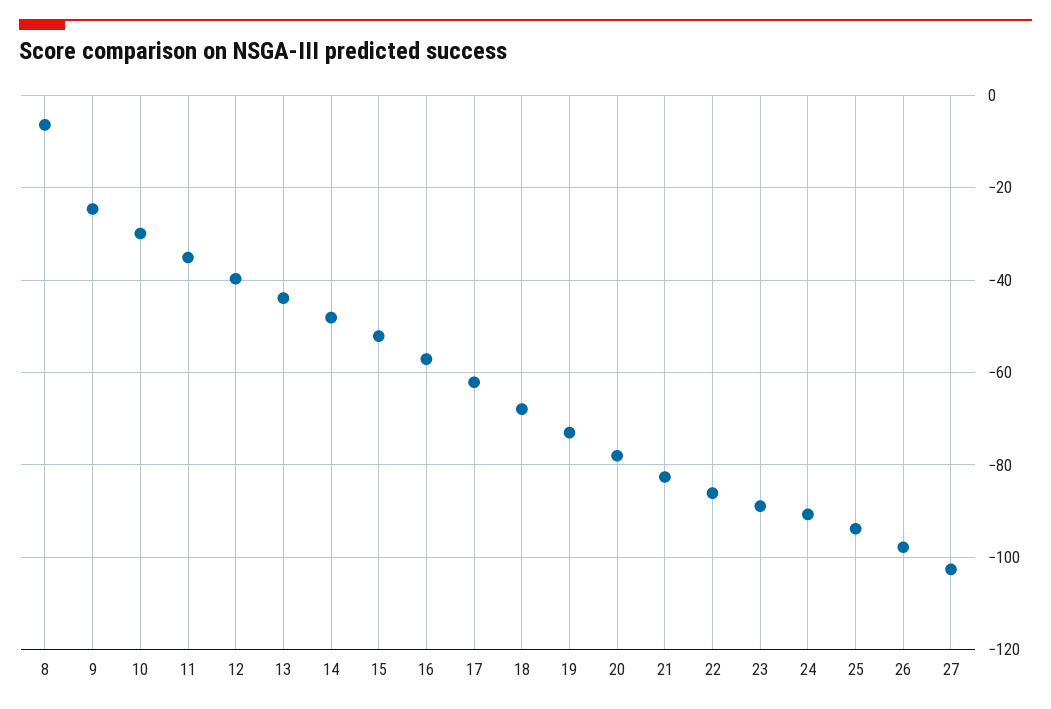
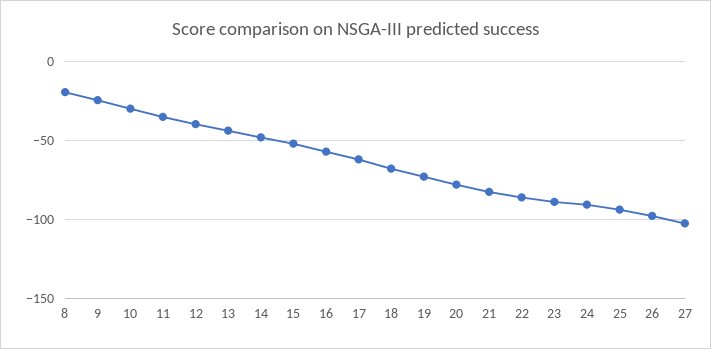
  {
-   "8": -6,
+   "8": -20,
    "9": -24,
    "10": -30,
    "11": -36,
    "12": -40,
    "13": -44,
    "14": -48,
    "15": -52,
    "16": -58,
    "17": -62,
    "18": -68,
    "19": -74,
    "20": -78,
    "21": -82,
    "22": -86,
    "23": -88,
    "24": -90,
    "25": -94,
    "26": -98,
    "27": -102
  }

